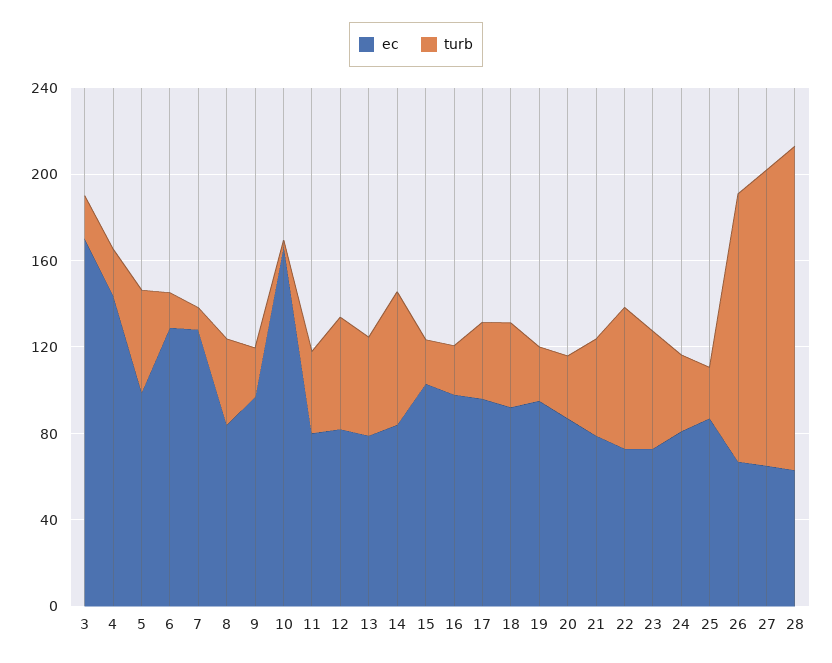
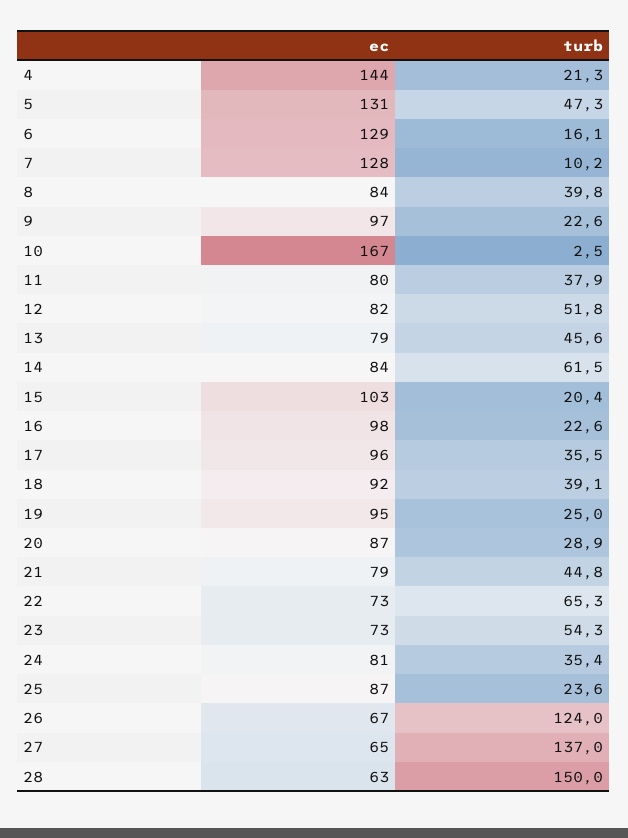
  {
    "ec": {
-     "3": 170,
      "4": 144,
-     "5": 100,
+     "5": 131,
      "6": 129,
      "7": 128,
      "8": 84,
      "9": 97,
      "10": 167,
      "11": 80,
      "12": 82,
      "13": 79,
      "14": 84,
      "15": 103,
      "16": 98,
      "17": 96,
      "18": 92,
      "19": 95,
      "20": 87,
      "21": 79,
      "22": 73,
      "23": 73,
      "24": 81,
      "25": 87,
      "26": 67,
      "27": 65,
      "28": 63
    },
    "turb": {
-     "3": 20,
      "4": 21.3,
      "5": 47.3,
      "6": 16.1,
      "7": 10.2,
      "8": 39.8,
      "9": 22.6,
      "10": 2.5,
      "11": 37.9,
      "12": 51.8,
      "13": 45.6,
      "14": 61.5,
      "15": 20.4,
      "16": 22.6,
      "17": 35.5,
      "18": 39.1,
      "19": 25,
      "20": 28.9,
      "21": 44.8,
      "22": 65.3,
      "23": 54.3,
      "24": 35.4,
      "25": 23.6,
      "26": 124,
      "27": 137,
      "28": 150
    }
  }

